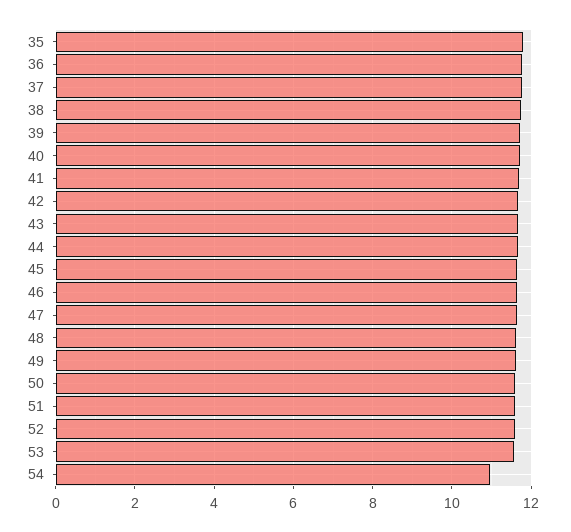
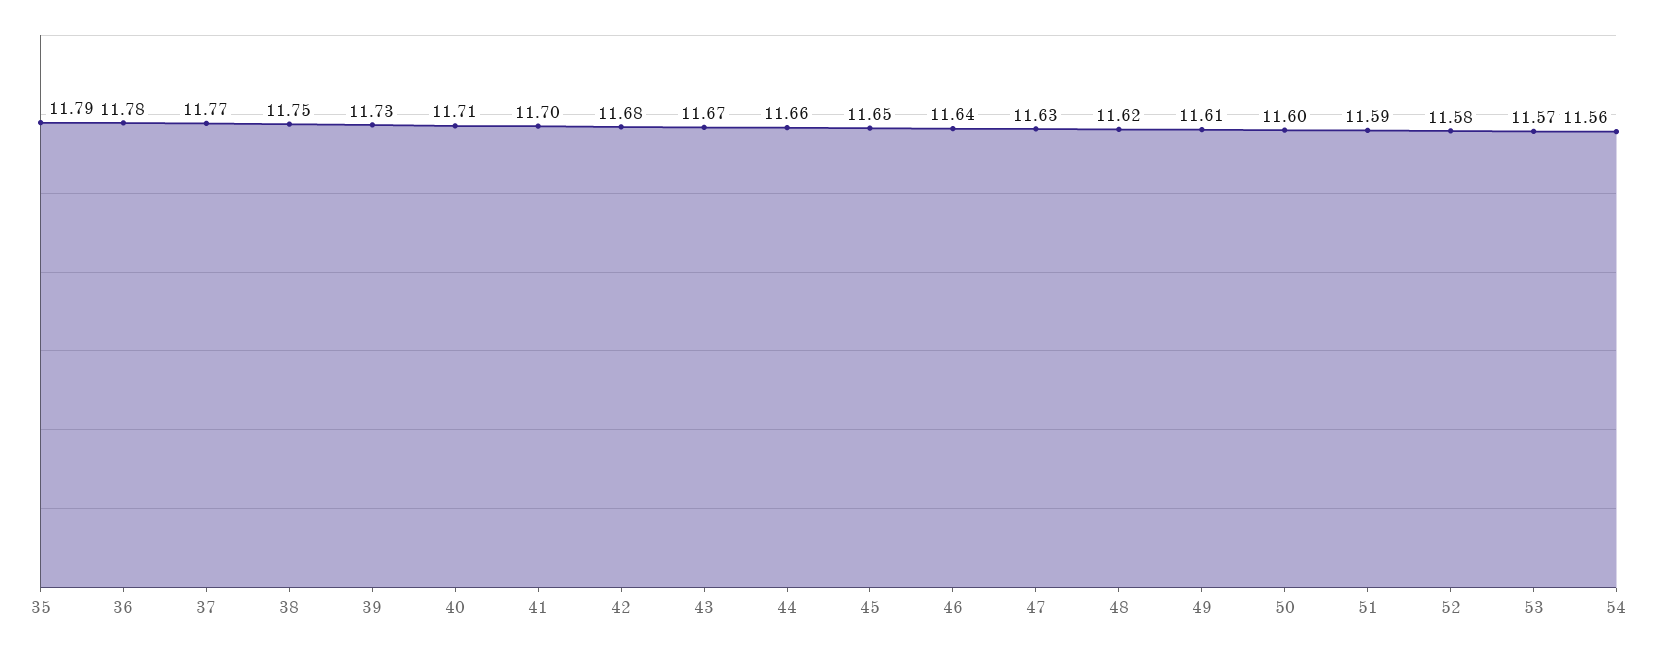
  {
    "35": 11.79,
    "36": 11.78,
    "37": 11.77,
    "38": 11.75,
    "39": 11.73,
    "40": 11.71,
    "41": 11.7,
    "42": 11.68,
    "43": 11.67,
    "44": 11.66,
    "45": 11.65,
    "46": 11.64,
    "47": 11.63,
    "48": 11.62,
    "49": 11.61,
    "50": 11.6,
    "51": 11.59,
    "52": 11.58,
    "53": 11.57,
-   "54": 11
+   "54": 11.56
  }

